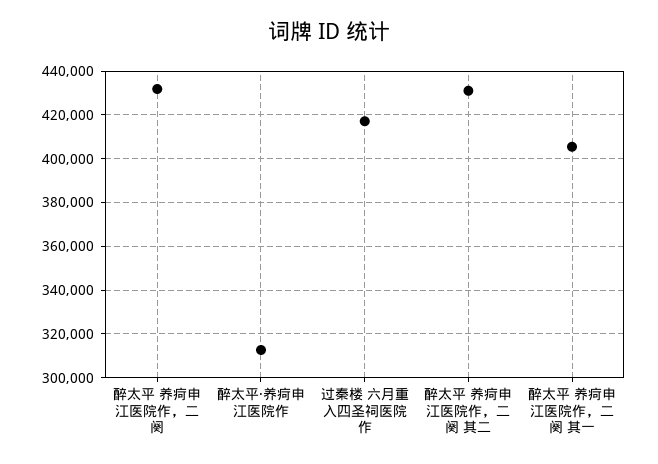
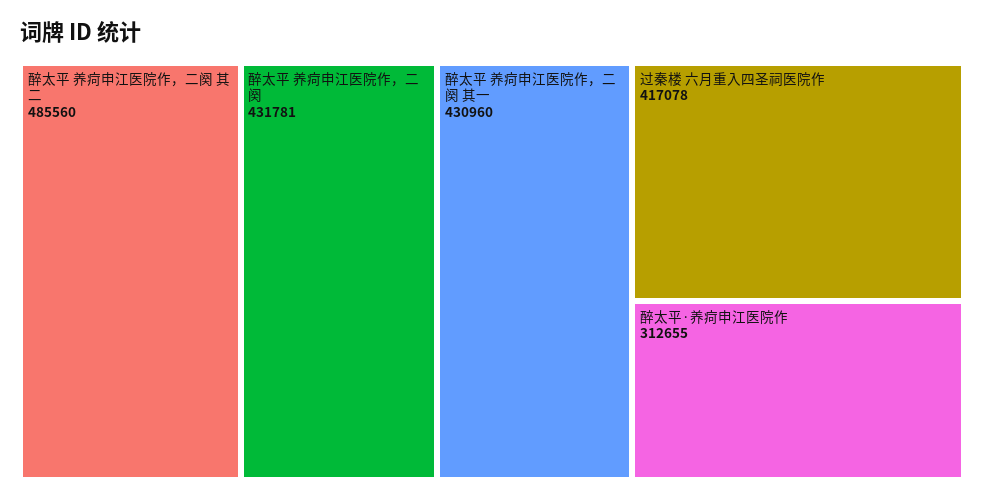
  {
    "醉太平 养疴申江医院作，二阕": 431781,
    "醉太平·养疴申江医院作": 312655,
    "过秦楼 六月重入四圣祠医院作": 417078,
-   "醉太平 养疴申江医院作，二阕 其二": 430000,
+   "醉太平 养疴申江医院作，二阕 其二": 485560,
-   "醉太平 养疴申江医院作，二阕 其一": 405000
+   "醉太平 养疴申江医院作，二阕 其一": 430960
  }

